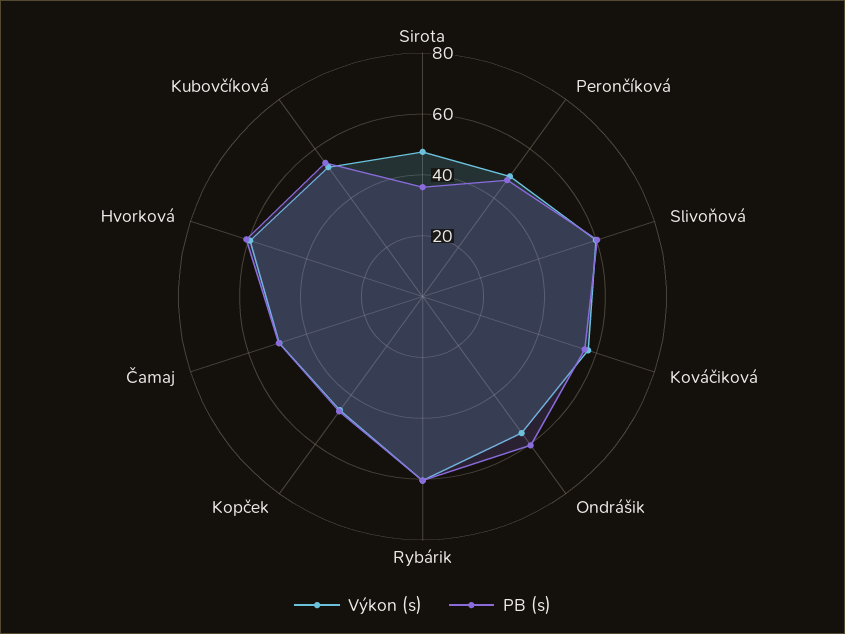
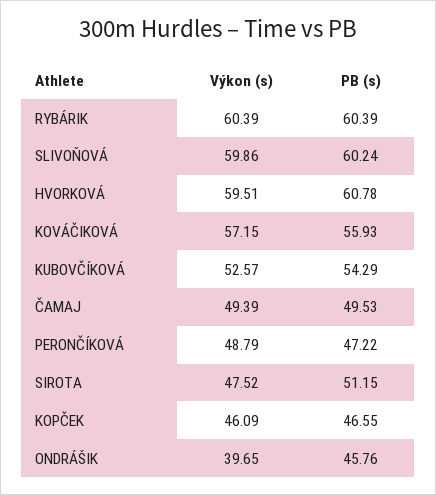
  {
    "Výkon (s)": {
      "Sirota": 47.52,
      "Perončíková": 48.79,
      "Slivoňová": 59.86,
      "Kováčiková": 57.15,
-     "Ondrášik": 55,
+     "Ondrášik": 39.65,
      "Rybárik": 60.39,
      "Kopček": 46.09,
      "Čamaj": 49.39,
      "Hvorková": 59.51,
      "Kubovčíková": 52.57
    },
    "PB (s)": {
-     "Sirota": 35,
+     "Sirota": 51.15,
      "Perončíková": 47.22,
      "Slivoňová": 60.24,
      "Kováčiková": 55.93,
-     "Ondrášik": 60,
+     "Ondrášik": 45.76,
      "Rybárik": 60.39,
      "Kopček": 46.55,
      "Čamaj": 49.53,
      "Hvorková": 60.78,
      "Kubovčíková": 54.29
    }
  }

